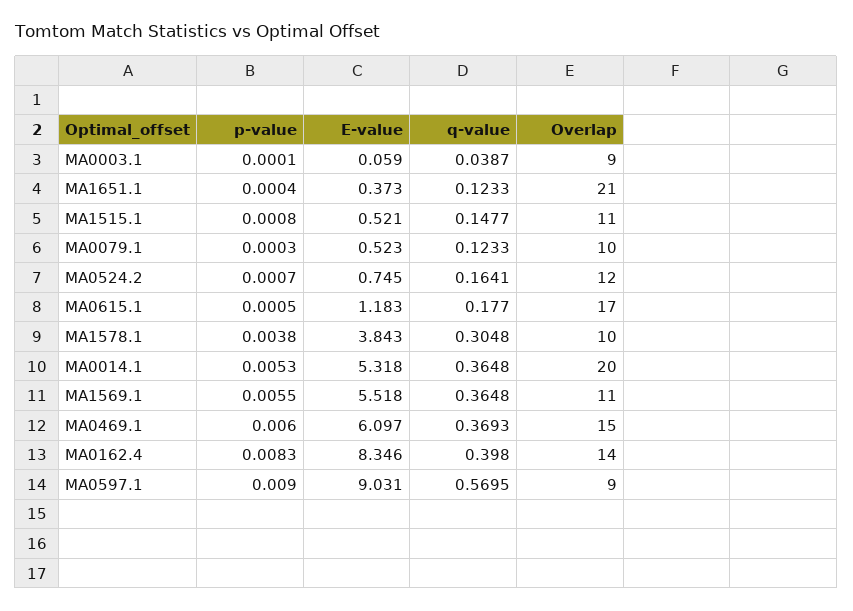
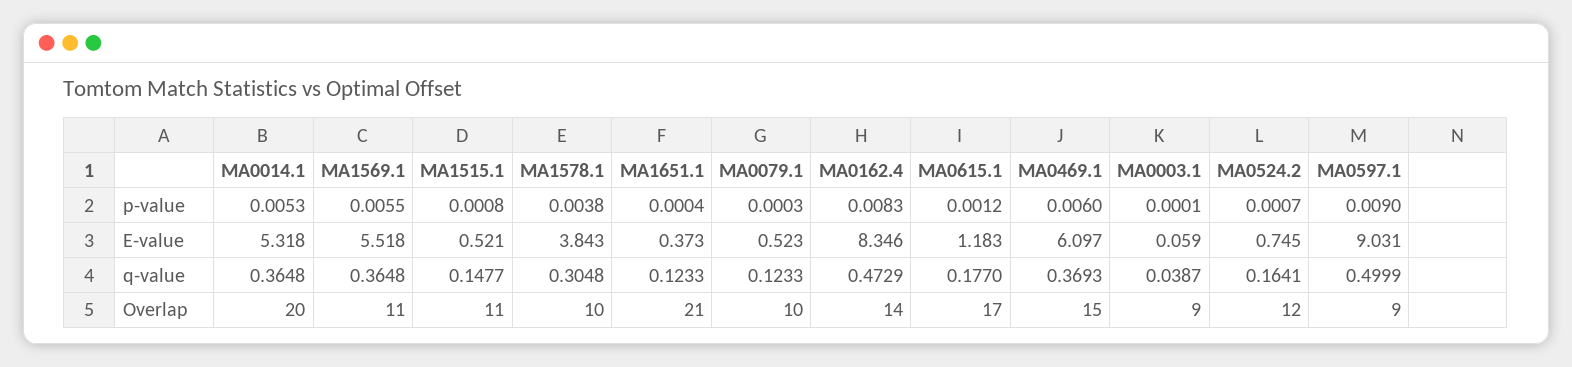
  {
    "p-value": {
      "MA0003.1": 0.0001,
      "MA1651.1": 0.0004,
      "MA1515.1": 0.0008,
      "MA0079.1": 0.0003,
      "MA0524.2": 0.0007,
-     "MA0615.1": 0.0005,
+     "MA0615.1": 0.0012,
      "MA1578.1": 0.0038,
      "MA0014.1": 0.0053,
      "MA1569.1": 0.0055,
      "MA0469.1": 0.006,
      "MA0162.4": 0.0083,
      "MA0597.1": 0.009
    },
    "E-value": {
      "MA0003.1": 0.059,
      "MA1651.1": 0.373,
      "MA1515.1": 0.521,
      "MA0079.1": 0.523,
      "MA0524.2": 0.745,
      "MA0615.1": 1.183,
      "MA1578.1": 3.843,
      "MA0014.1": 5.318,
      "MA1569.1": 5.518,
      "MA0469.1": 6.097,
      "MA0162.4": 8.346,
      "MA0597.1": 9.031
    },
    "q-value": {
      "MA0003.1": 0.0387,
      "MA1651.1": 0.1233,
      "MA1515.1": 0.1477,
      "MA0079.1": 0.1233,
      "MA0524.2": 0.1641,
      "MA0615.1": 0.177,
      "MA1578.1": 0.3048,
      "MA0014.1": 0.3648,
      "MA1569.1": 0.3648,
      "MA0469.1": 0.3693,
-     "MA0162.4": 0.398,
+     "MA0162.4": 0.4729,
-     "MA0597.1": 0.5695
+     "MA0597.1": 0.4999
    },
    "Overlap": {
      "MA0003.1": 9,
      "MA1651.1": 21,
      "MA1515.1": 11,
      "MA0079.1": 10,
      "MA0524.2": 12,
      "MA0615.1": 17,
      "MA1578.1": 10,
      "MA0014.1": 20,
      "MA1569.1": 11,
      "MA0469.1": 15,
      "MA0162.4": 14,
      "MA0597.1": 9
    }
  }

